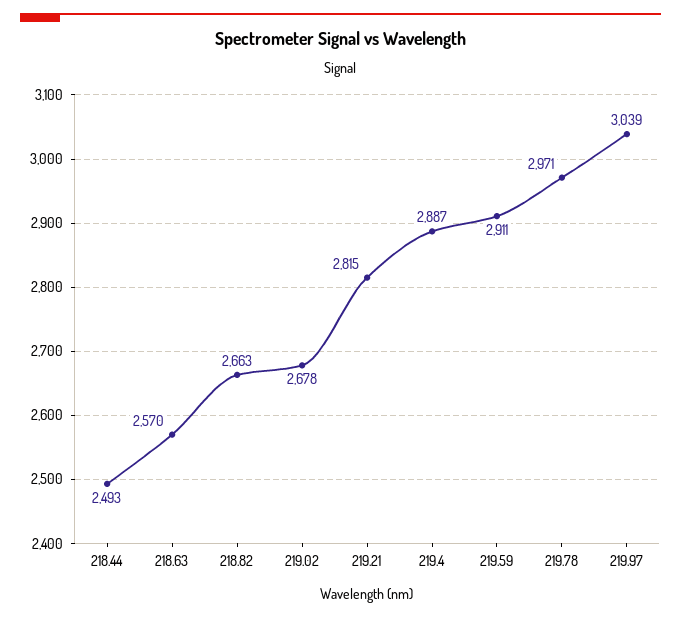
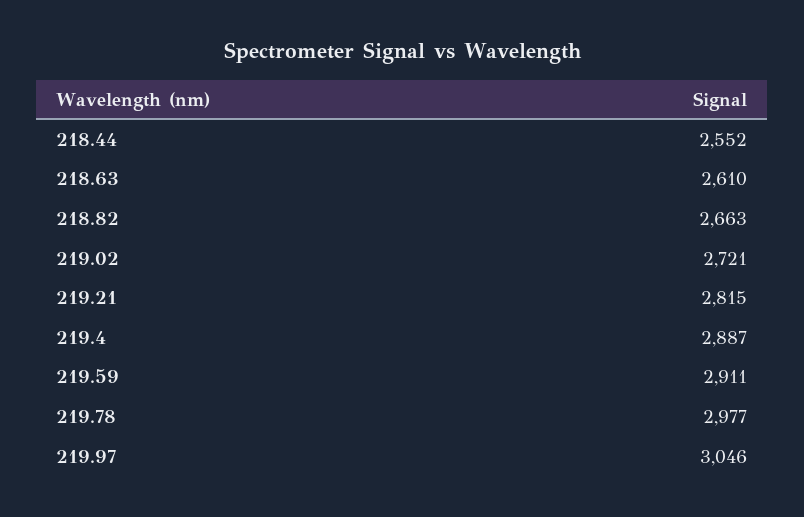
  {
-   "218.44": 2493,
+   "218.44": 2552,
-   "218.63": 2570,
+   "218.63": 2610,
    "218.82": 2663,
-   "219.02": 2678,
+   "219.02": 2721,
    "219.21": 2815,
    "219.4": 2887,
    "219.59": 2911,
-   "219.78": 2971,
+   "219.78": 2977,
-   "219.97": 3039
+   "219.97": 3046
  }

